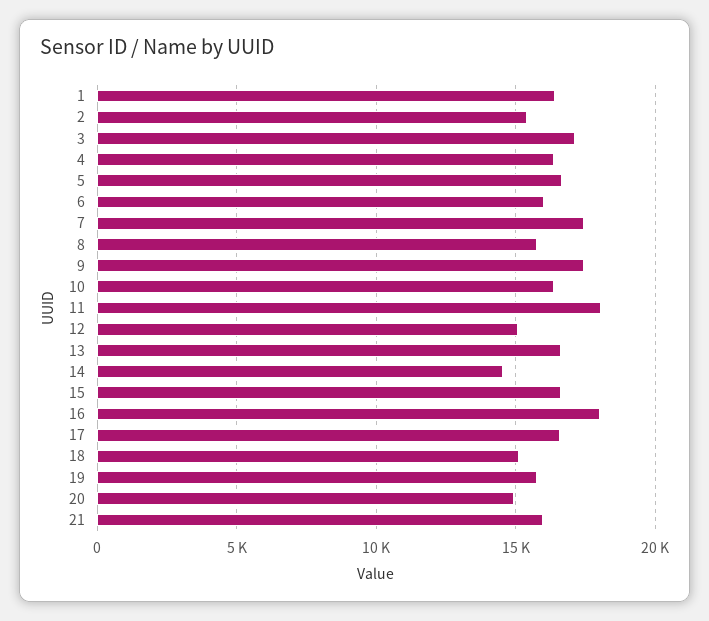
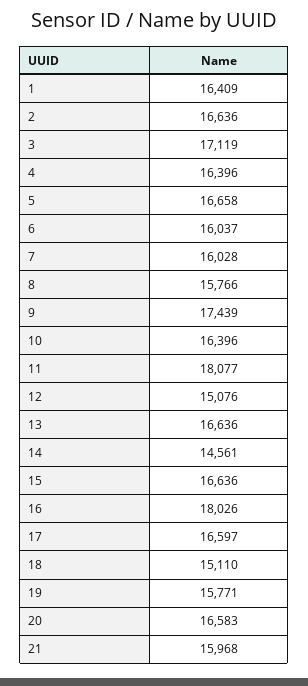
  {
    "1": 16409,
-   "2": 15500,
+   "2": 16636,
    "3": 17119,
    "4": 16396,
    "5": 16658,
    "6": 16037,
-   "7": 17500,
+   "7": 16028,
    "8": 15766,
    "9": 17439,
    "10": 16396,
    "11": 18077,
    "12": 15076,
    "13": 16636,
    "14": 14561,
    "15": 16636,
    "16": 18026,
    "17": 16597,
    "18": 15110,
    "19": 15771,
-   "20": 15000,
+   "20": 16583,
    "21": 15968
  }

